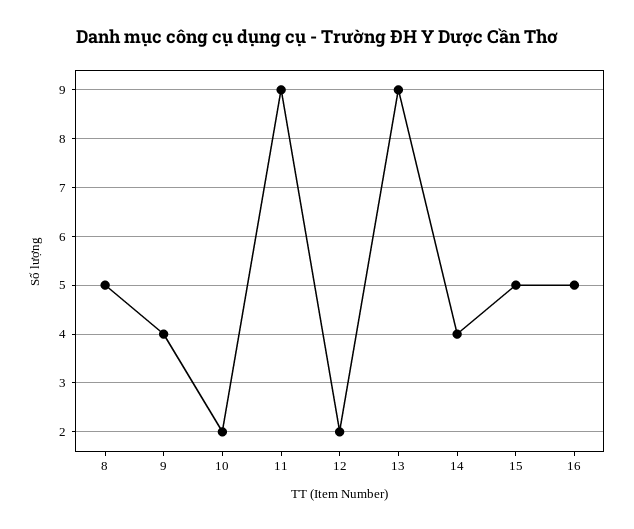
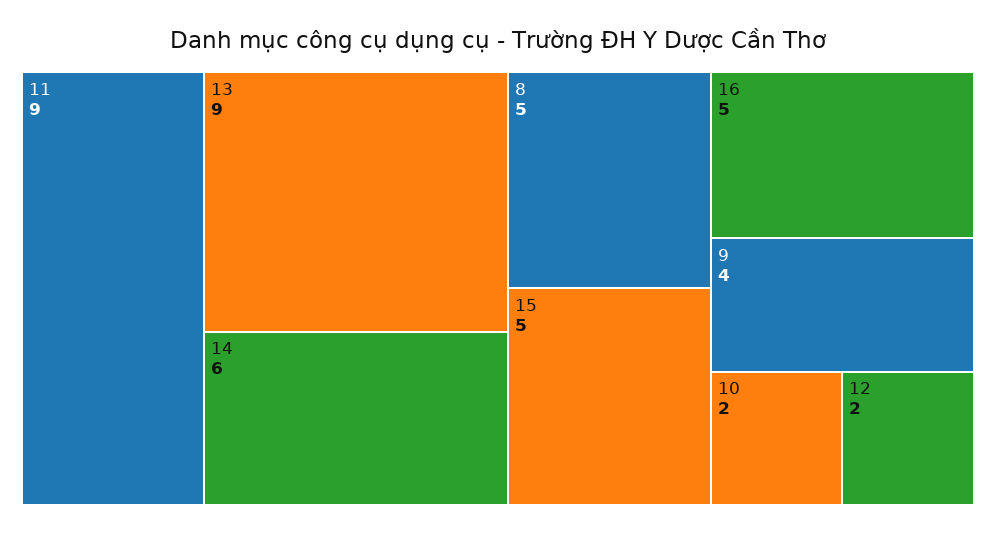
  {
    "8": 5,
    "9": 4,
    "10": 2,
    "11": 9,
    "12": 2,
    "13": 9,
-   "14": 4,
+   "14": 6,
    "15": 5,
    "16": 5
  }

